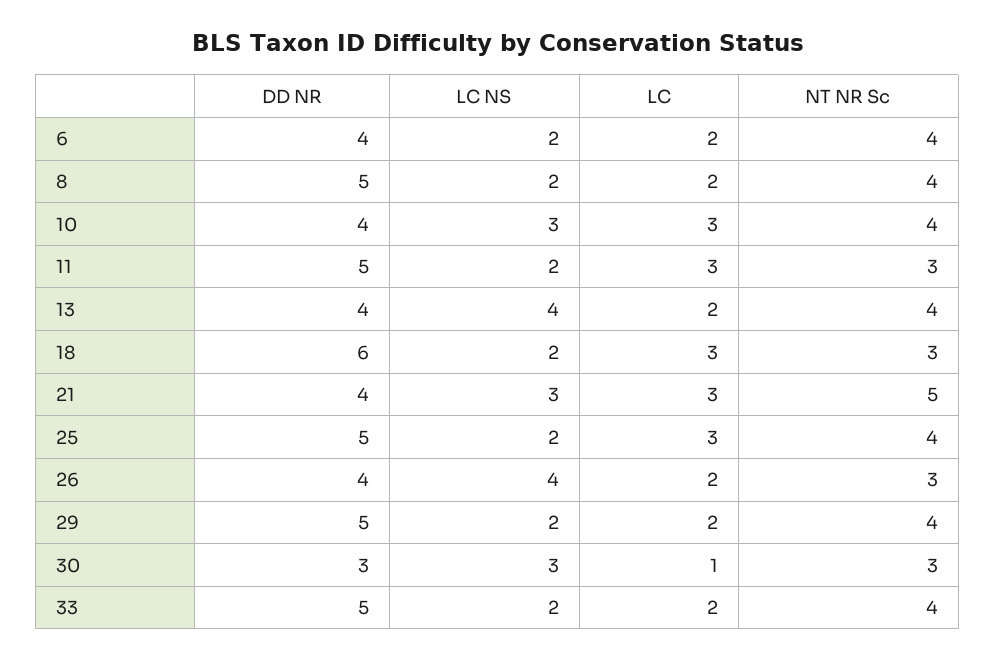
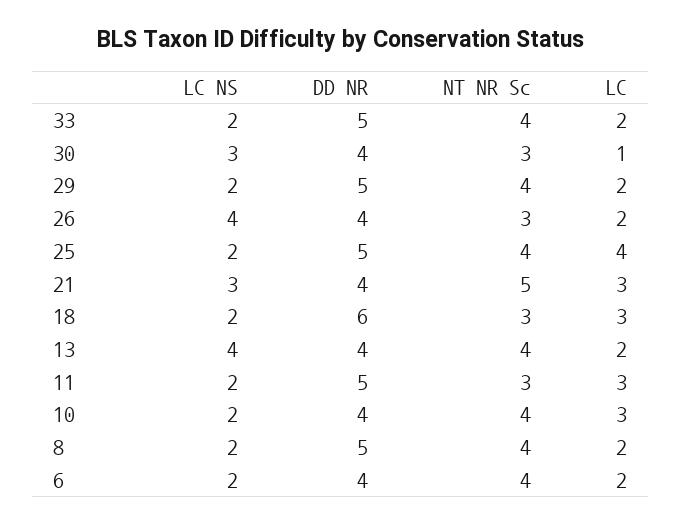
  {
    "DD NR": {
      "6": 4,
      "8": 5,
      "10": 4,
      "11": 5,
      "13": 4,
      "18": 6,
      "21": 4,
      "25": 5,
      "26": 4,
      "29": 5,
-     "30": 3,
+     "30": 4,
      "33": 5
    },
    "LC NS": {
      "6": 2,
      "8": 2,
-     "10": 3,
+     "10": 2,
      "11": 2,
      "13": 4,
      "18": 2,
      "21": 3,
      "25": 2,
      "26": 4,
      "29": 2,
      "30": 3,
      "33": 2
    },
    "LC": {
      "6": 2,
      "8": 2,
      "10": 3,
      "11": 3,
      "13": 2,
      "18": 3,
      "21": 3,
-     "25": 3,
+     "25": 4,
      "26": 2,
      "29": 2,
      "30": 1,
      "33": 2
    },
    "NT NR Sc": {
      "6": 4,
      "8": 4,
      "10": 4,
      "11": 3,
      "13": 4,
      "18": 3,
      "21": 5,
      "25": 4,
      "26": 3,
      "29": 4,
      "30": 3,
      "33": 4
    }
  }

